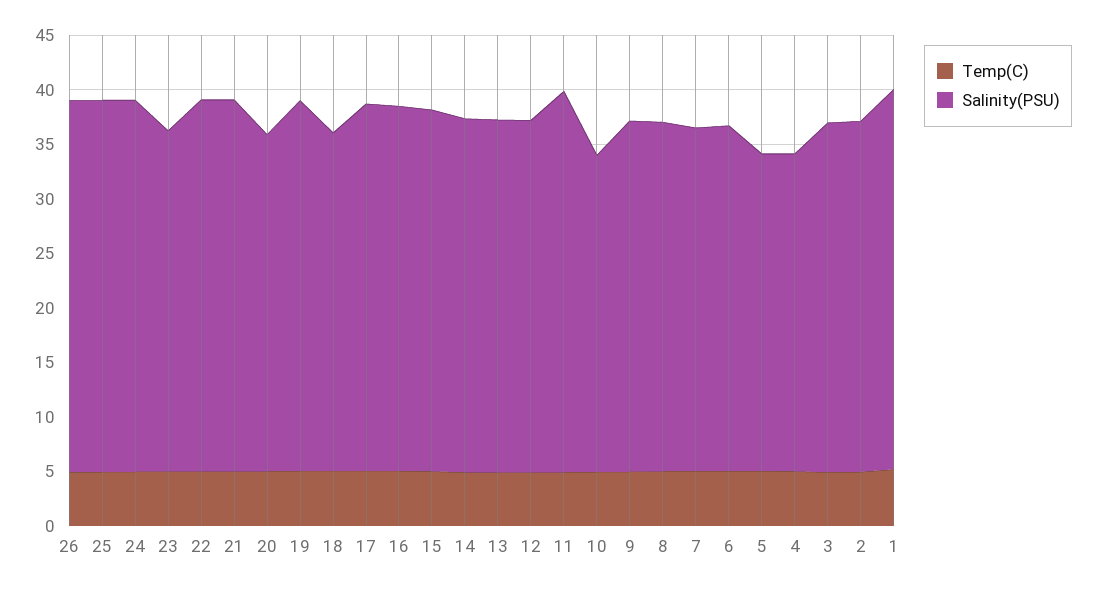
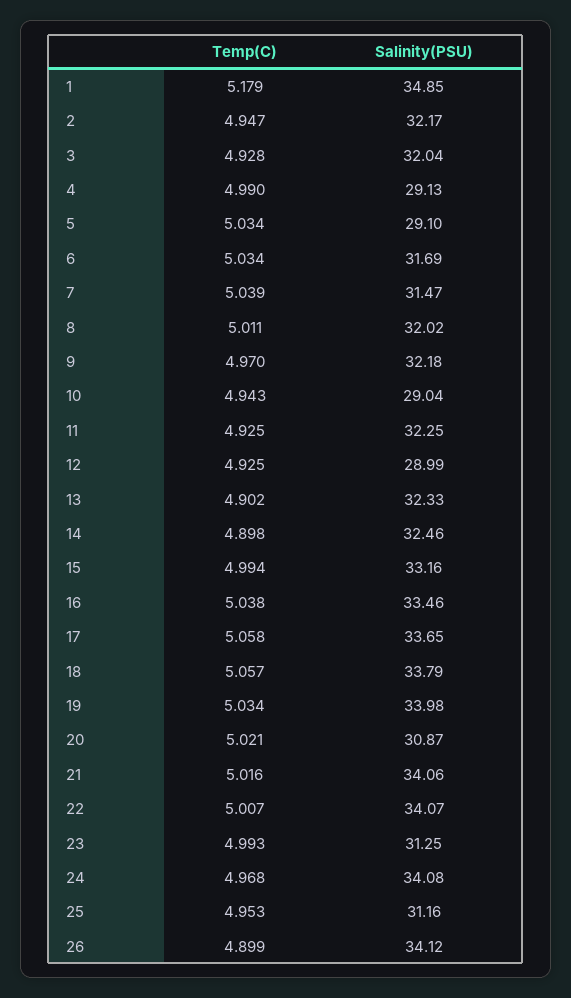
  {
    "Temp(C)": {
      "26": 4.899,
      "25": 4.953,
      "24": 4.968,
      "23": 4.993,
      "22": 5.007,
      "21": 5.016,
      "20": 5.021,
      "19": 5.034,
      "18": 5.057,
      "17": 5.058,
      "16": 5.038,
      "15": 4.994,
      "14": 4.898,
      "13": 4.902,
      "12": 4.925,
      "11": 4.925,
      "10": 4.943,
      "9": 4.97,
      "8": 5.011,
      "7": 5.039,
      "6": 5.034,
      "5": 5.034,
      "4": 4.99,
      "3": 4.928,
      "2": 4.947,
      "1": 5.179
    },
    "Salinity(PSU)": {
      "26": 34.12,
-     "25": 34,
+     "25": 31.16,
      "24": 34.08,
      "23": 31.25,
      "22": 34.07,
      "21": 34.06,
      "20": 30.87,
      "19": 33.98,
-     "18": 31,
+     "18": 33.79,
      "17": 33.65,
      "16": 33.46,
      "15": 33.16,
      "14": 32.46,
      "13": 32.33,
-     "12": 32,
+     "12": 28.99,
-     "11": 35,
+     "11": 32.25,
      "10": 29.04,
      "9": 32.18,
      "8": 32.02,
      "7": 31.47,
      "6": 31.69,
      "5": 29.1,
      "4": 29.13,
      "3": 32.04,
      "2": 32.17,
      "1": 34.85
    }
  }

